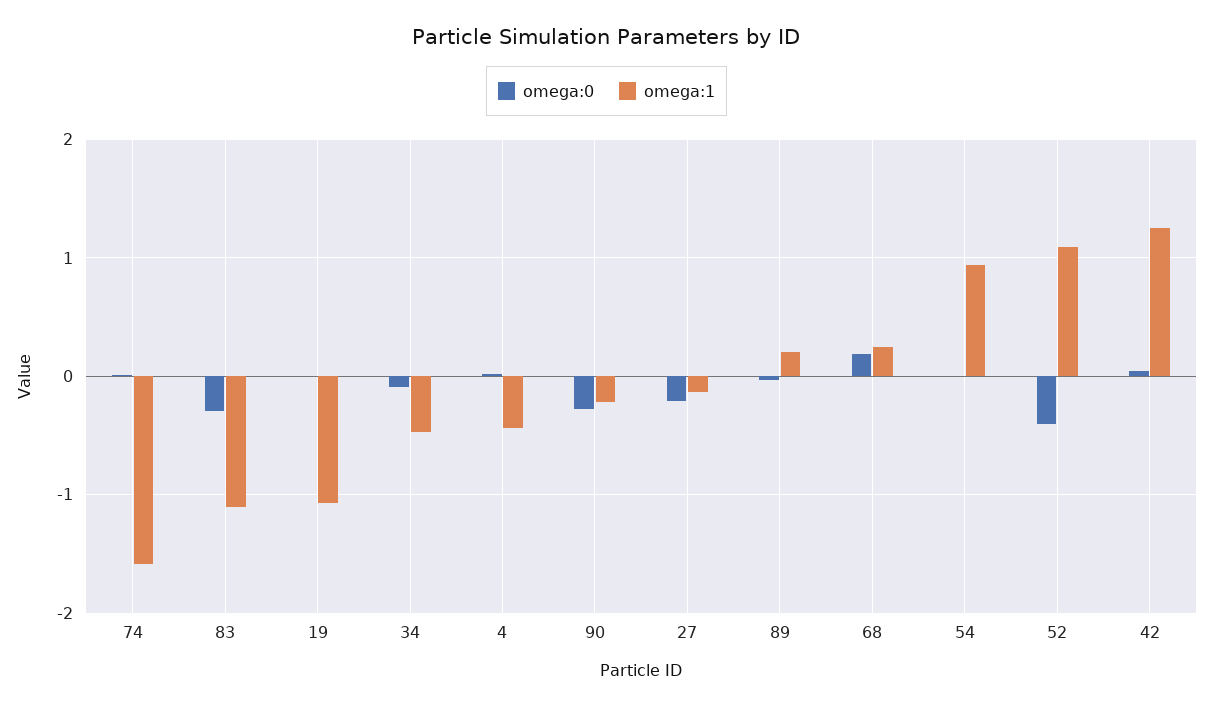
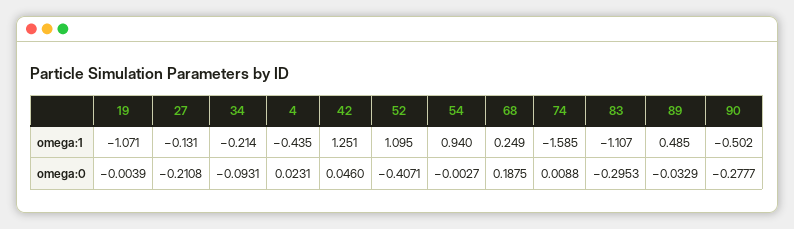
  {
    "omega:0": {
      "74": 0.0088,
      "83": -0.2953,
      "19": -0.0039,
      "34": -0.0931,
      "4": 0.0231,
      "90": -0.2777,
      "27": -0.2108,
      "89": -0.0329,
      "68": 0.1875,
      "54": -0.0027,
      "52": -0.4071,
      "42": 0.046
    },
    "omega:1": {
      "74": -1.585,
      "83": -1.107,
      "19": -1.071,
-     "34": -0.5,
+     "34": -0.214,
      "4": -0.435,
-     "90": -0.2,
+     "90": -0.502,
      "27": -0.131,
-     "89": 0.2,
+     "89": 0.485,
      "68": 0.249,
      "54": 0.94,
      "52": 1.095,
      "42": 1.251
    }
  }

